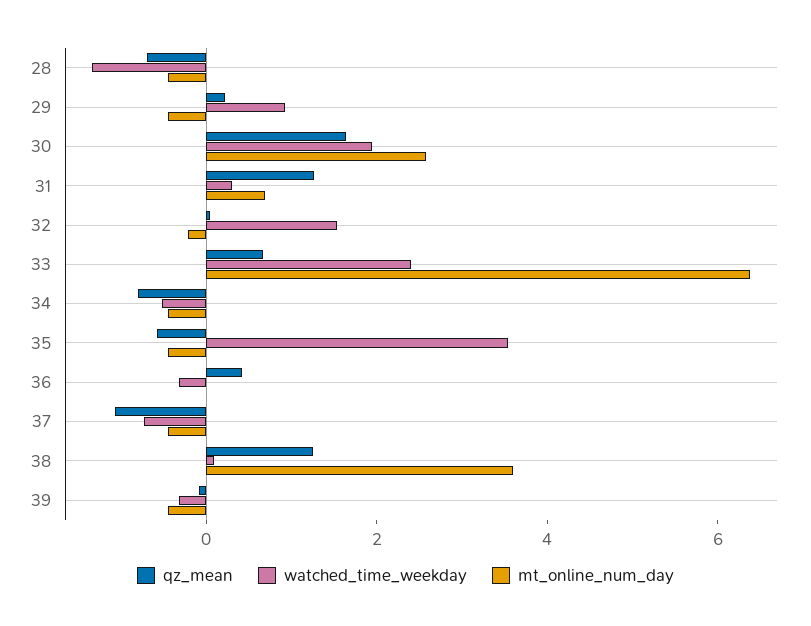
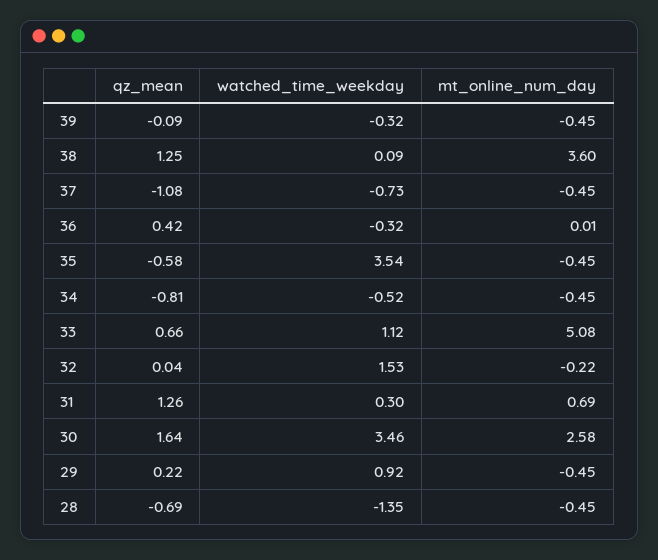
  {
    "qz_mean": {
      "28": -0.69,
      "29": 0.22,
      "30": 1.64,
      "31": 1.26,
      "32": 0.04,
      "33": 0.66,
      "34": -0.81,
      "35": -0.58,
      "36": 0.42,
      "37": -1.08,
      "38": 1.25,
      "39": -0.09
    },
    "watched_time_weekday": {
      "28": -1.35,
      "29": 0.92,
-     "30": 2,
+     "30": 3.46,
      "31": 0.3,
      "32": 1.53,
-     "33": 2.5,
+     "33": 1.12,
      "34": -0.52,
      "35": 3.54,
      "36": -0.32,
      "37": -0.73,
      "38": 0.09,
      "39": -0.32
    },
    "mt_online_num_day": {
      "28": -0.45,
      "29": -0.45,
      "30": 2.58,
      "31": 0.69,
      "32": -0.22,
-     "33": 6.5,
+     "33": 5.08,
      "34": -0.45,
      "35": -0.45,
      "36": 0.01,
      "37": -0.45,
      "38": 3.6,
      "39": -0.45
    }
  }

